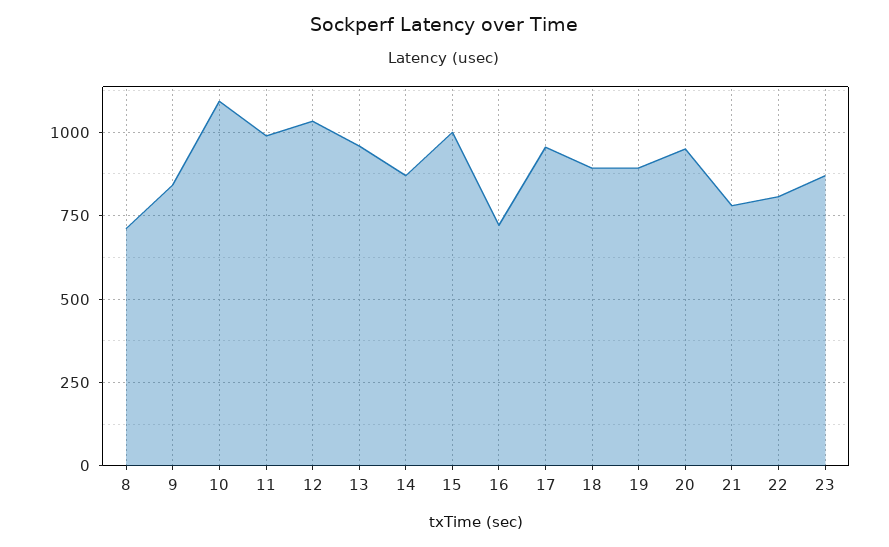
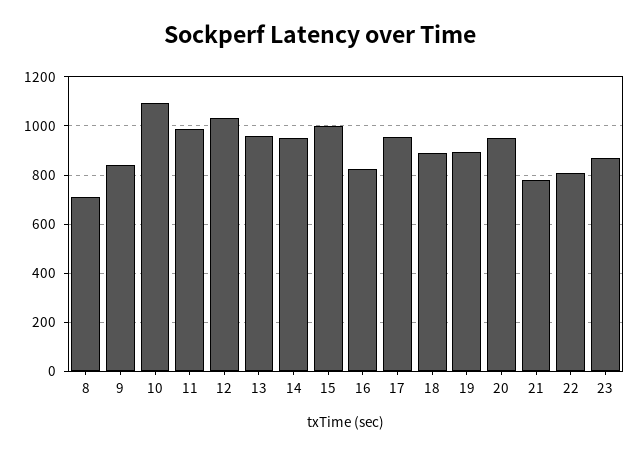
  {
    "8": 700,
    "9": 850,
    "10": 1100,
    "11": 1000,
    "12": 1025,
    "13": 950,
-   "14": 875,
+   "14": 950,
    "15": 1000,
-   "16": 725,
+   "16": 825,
    "17": 950,
    "18": 900,
    "19": 900,
    "20": 950,
    "21": 775,
    "22": 800,
    "23": 875
  }

